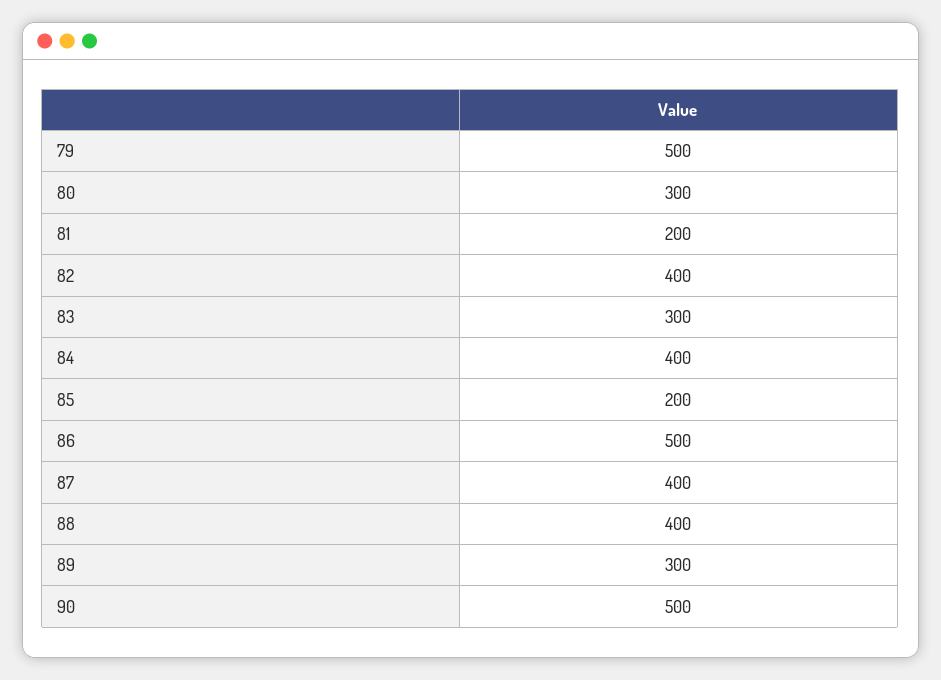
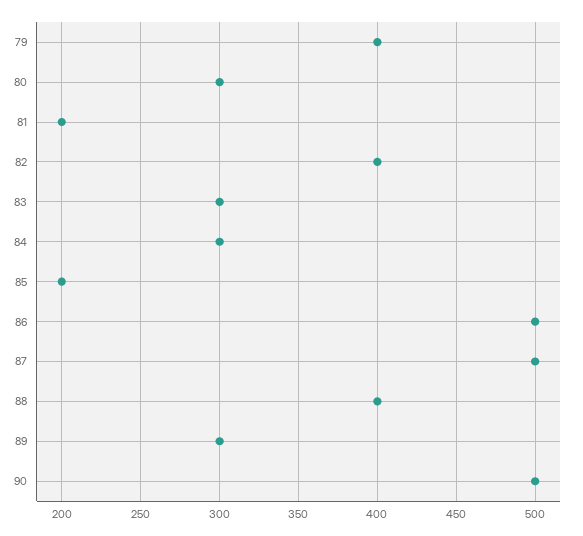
  {
-   "79": 500,
+   "79": 400,
    "80": 300,
    "81": 200,
    "82": 400,
    "83": 300,
-   "84": 400,
+   "84": 300,
    "85": 200,
    "86": 500,
-   "87": 400,
+   "87": 500,
    "88": 400,
    "89": 300,
    "90": 500
  }

